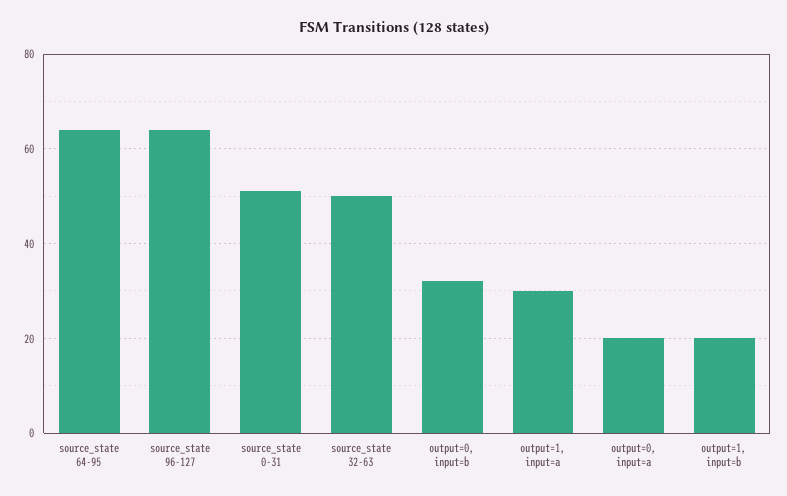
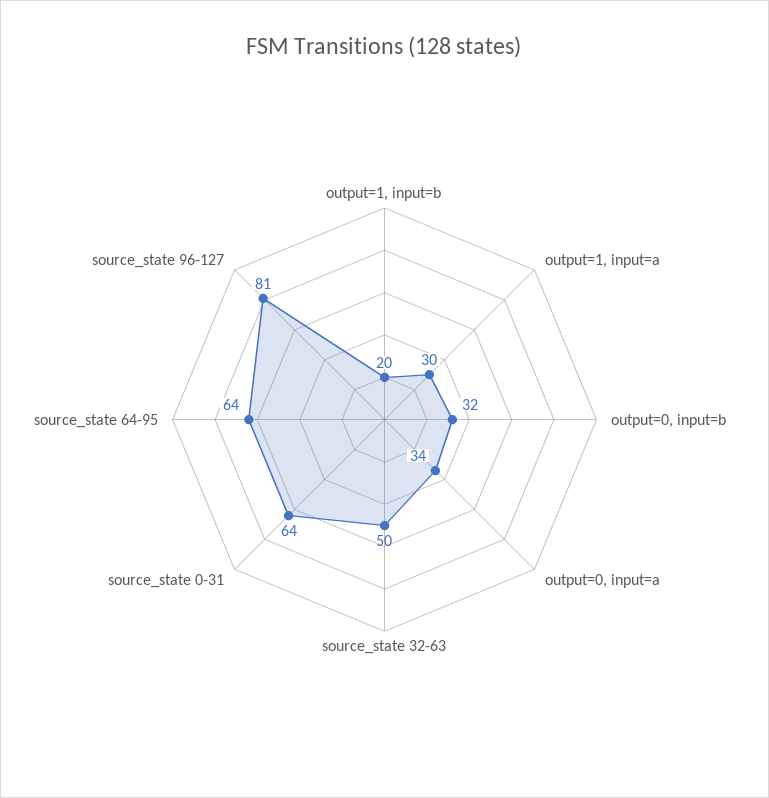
  {
    "source_state 64-95": 64,
-   "source_state 96-127": 65,
+   "source_state 96-127": 81,
-   "source_state 0-31": 50,
+   "source_state 0-31": 64,
    "source_state 32-63": 50,
    "output=0, input=b": 32,
    "output=1, input=a": 30,
-   "output=0, input=a": 20,
+   "output=0, input=a": 34,
    "output=1, input=b": 20
  }

